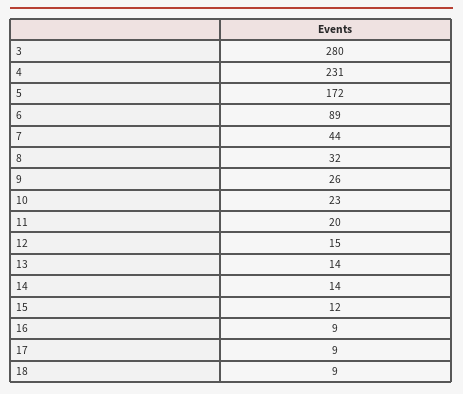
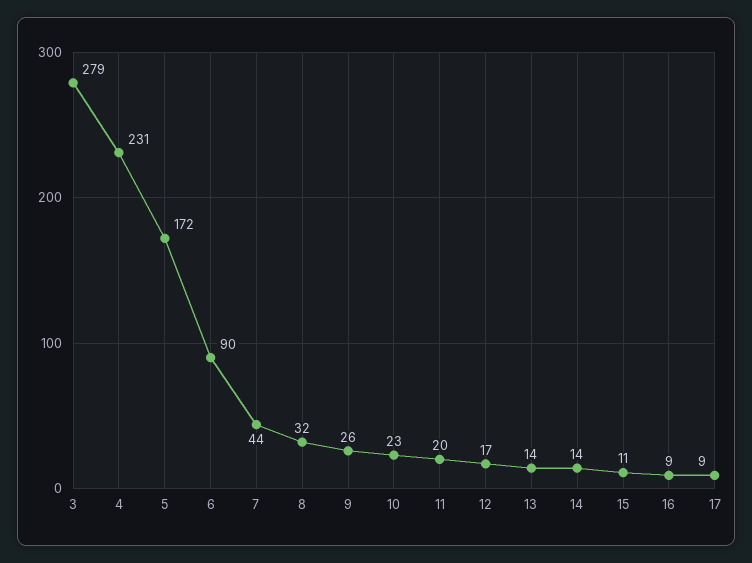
  {
-   "3": 280,
+   "3": 279,
    "4": 231,
    "5": 172,
-   "6": 89,
+   "6": 90,
    "7": 44,
    "8": 32,
    "9": 26,
    "10": 23,
    "11": 20,
-   "12": 15,
+   "12": 17,
    "13": 14,
    "14": 14,
-   "15": 12,
+   "15": 11,
    "16": 9,
-   "17": 9,
+   "17": 9
-   "18": 9
  }

